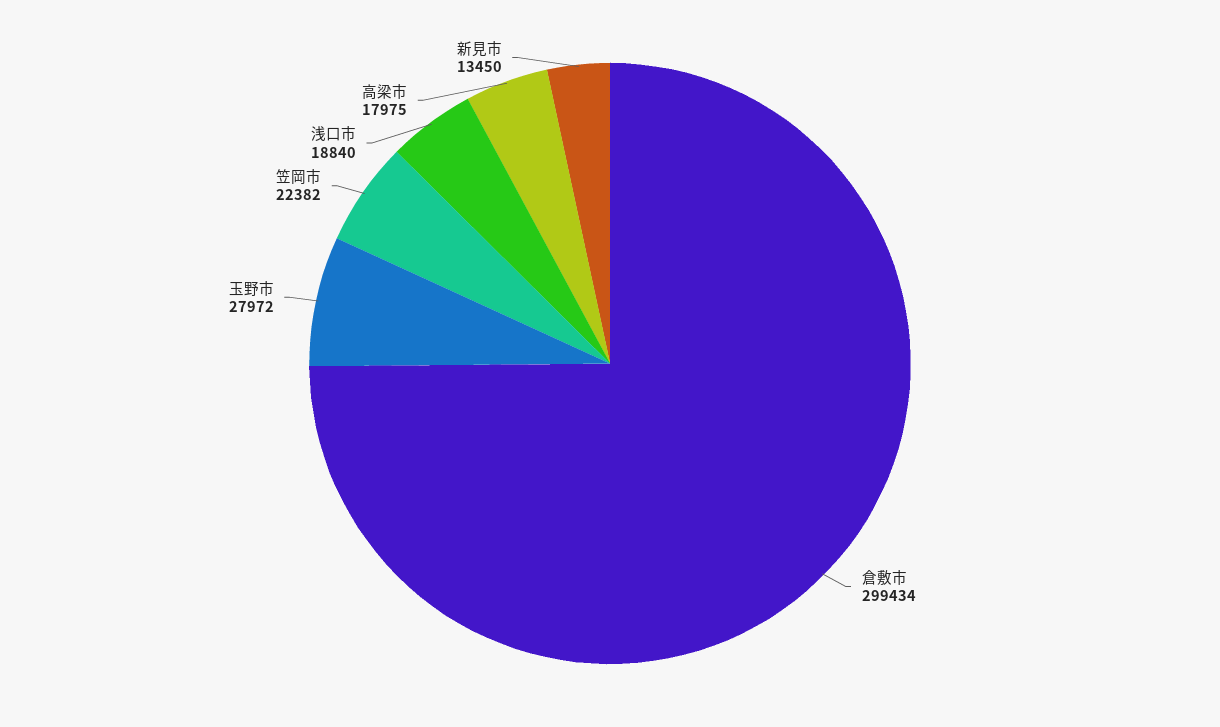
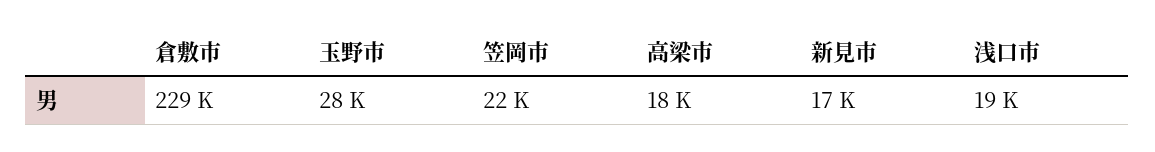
  {
-   "倉敷市": 299434,
+   "倉敷市": 229000,
    "玉野市": 27972,
    "笠岡市": 22382,
    "浅口市": 18840,
    "高梁市": 17975,
-   "新見市": 13450
+   "新見市": 17000
  }

